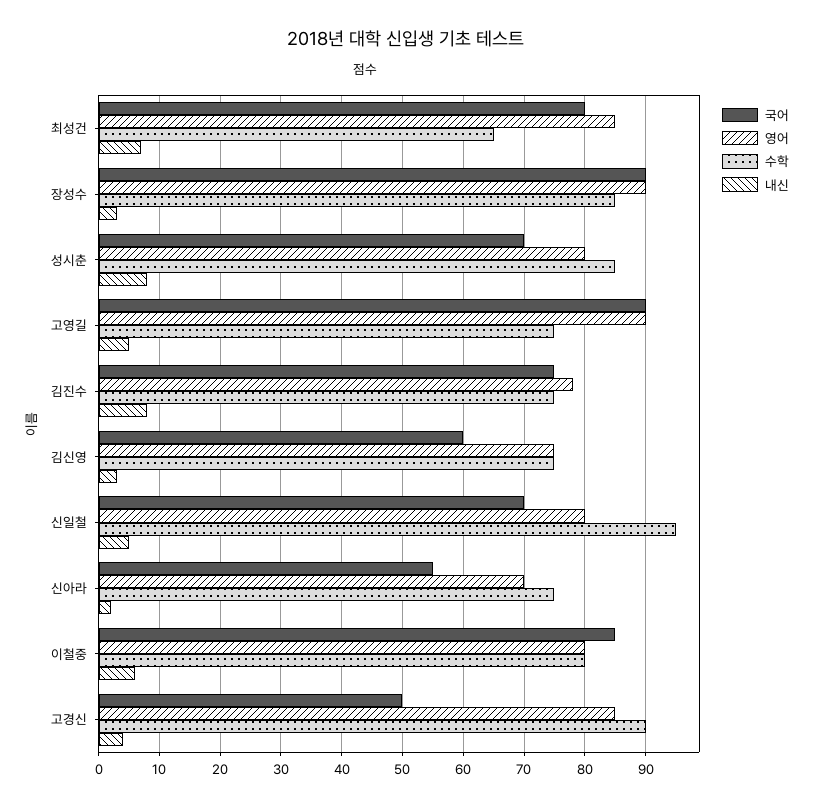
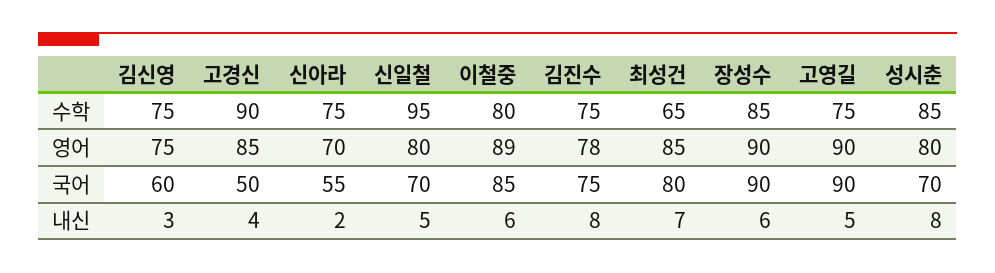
  {
    "국어": {
      "최성건": 80,
      "장성수": 90,
      "성시춘": 70,
      "고영길": 90,
      "김진수": 75,
      "김신영": 60,
      "신일철": 70,
      "신아라": 55,
      "이철중": 85,
      "고경신": 50
    },
    "영어": {
      "최성건": 85,
      "장성수": 90,
      "성시춘": 80,
      "고영길": 90,
      "김진수": 78,
      "김신영": 75,
      "신일철": 80,
      "신아라": 70,
-     "이철중": 80,
+     "이철중": 89,
      "고경신": 85
    },
    "수학": {
      "최성건": 65,
      "장성수": 85,
      "성시춘": 85,
      "고영길": 75,
      "김진수": 75,
      "김신영": 75,
      "신일철": 95,
      "신아라": 75,
      "이철중": 80,
      "고경신": 90
    },
    "내신": {
      "최성건": 7,
-     "장성수": 3,
+     "장성수": 6,
      "성시춘": 8,
      "고영길": 5,
      "김진수": 8,
      "김신영": 3,
      "신일철": 5,
      "신아라": 2,
      "이철중": 6,
      "고경신": 4
    }
  }

